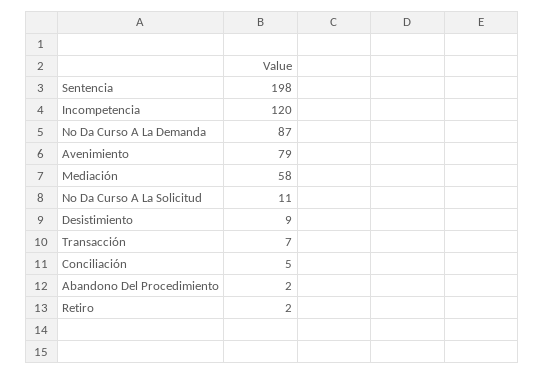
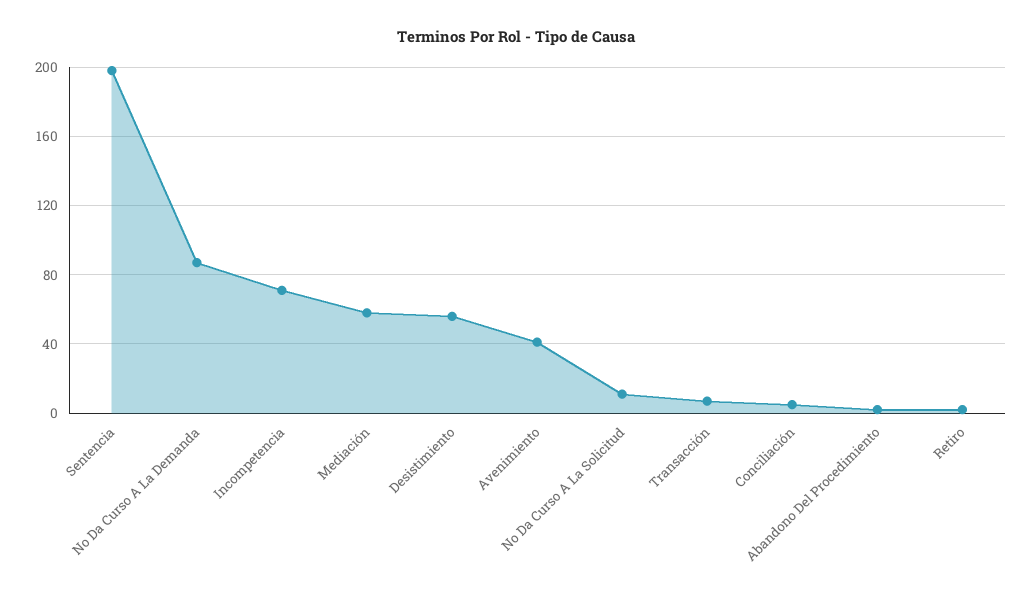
  {
    "Sentencia": 198,
-   "Incompetencia": 120,
+   "Incompetencia": 70,
    "No Da Curso A La Demanda": 87,
-   "Avenimiento": 79,
+   "Avenimiento": 40,
    "Mediación": 58,
    "No Da Curso A La Solicitud": 11,
-   "Desistimiento": 9,
+   "Desistimiento": 55,
    "Transacción": 7,
    "Conciliación": 5,
    "Abandono Del Procedimiento": 2,
    "Retiro": 2
  }

